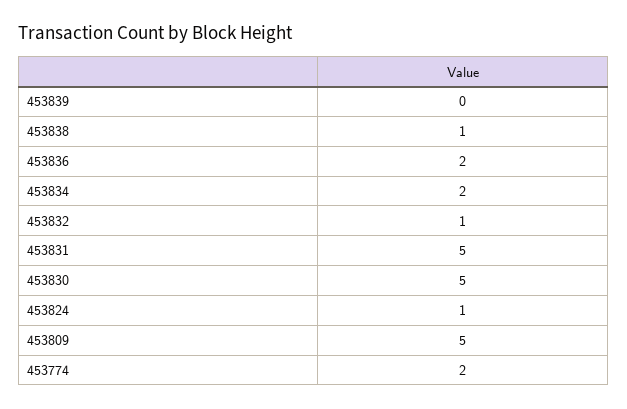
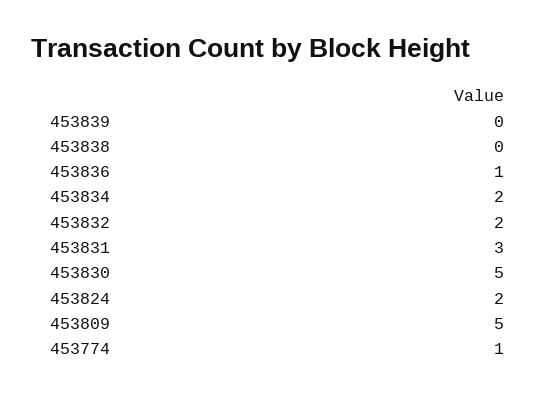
  {
    "453839": 0,
-   "453838": 1,
+   "453838": 0,
-   "453836": 2,
+   "453836": 1,
    "453834": 2,
-   "453832": 1,
+   "453832": 2,
-   "453831": 5,
+   "453831": 3,
    "453830": 5,
-   "453824": 1,
+   "453824": 2,
    "453809": 5,
-   "453774": 2
+   "453774": 1
  }

